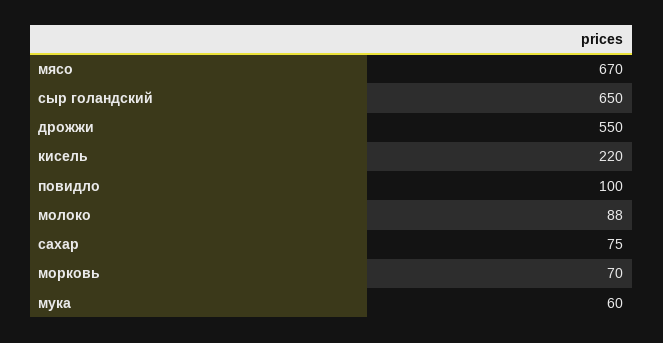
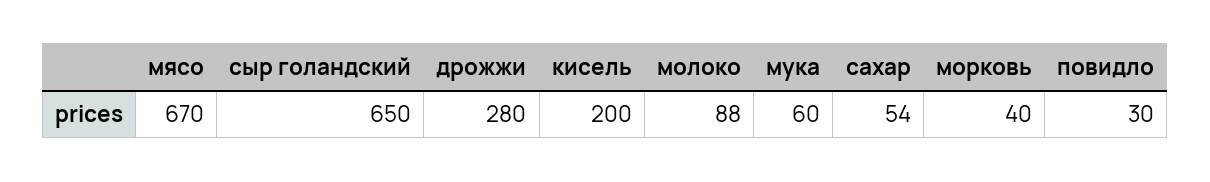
  {
    "мясо": 670,
    "сыр голандский": 650,
-   "дрожжи": 550,
+   "дрожжи": 280,
-   "кисель": 220,
+   "кисель": 200,
-   "повидло": 100,
+   "повидло": 30,
    "молоко": 88,
-   "сахар": 75,
+   "сахар": 54,
-   "морковь": 70,
+   "морковь": 40,
    "мука": 60
  }

